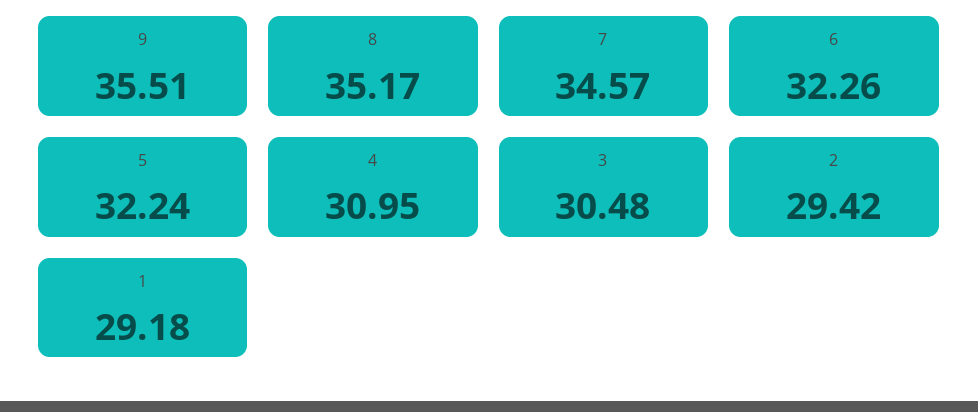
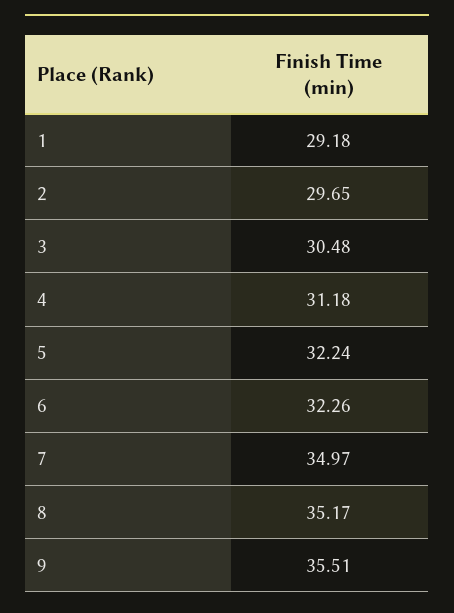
  {
    "9": 35.51,
    "8": 35.17,
-   "7": 34.57,
+   "7": 34.97,
    "6": 32.26,
    "5": 32.24,
-   "4": 30.95,
+   "4": 31.18,
    "3": 30.48,
-   "2": 29.42,
+   "2": 29.65,
    "1": 29.18
  }

